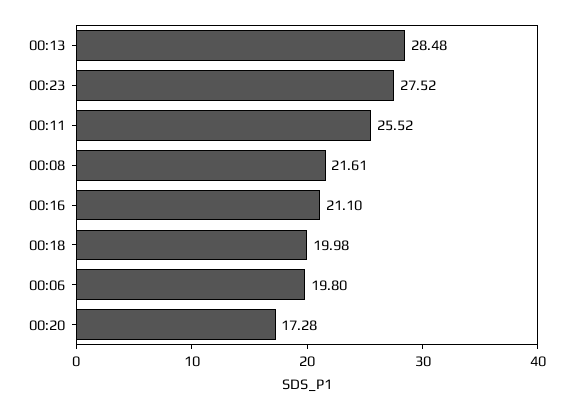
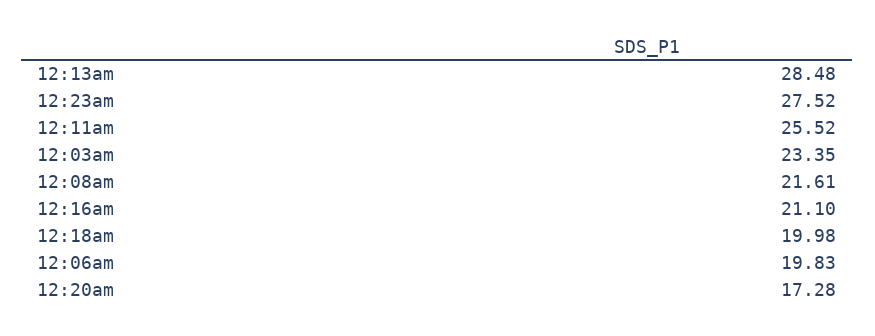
  {
    "00:13": 28.48,
    "00:23": 27.52,
    "00:11": 25.52,
    "00:08": 21.61,
    "00:16": 21.1,
    "00:18": 19.98,
-   "00:06": 19.8,
+   "00:06": 19.83,
-   "00:20": 17.28
+   "00:20": 17.28,
+   "12:03am": 23.35
  }

